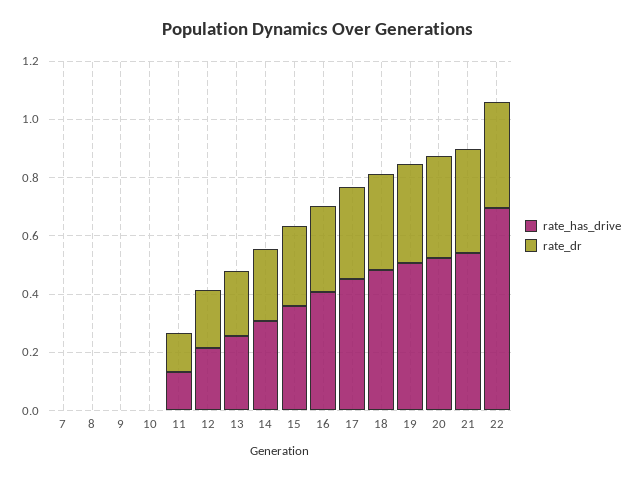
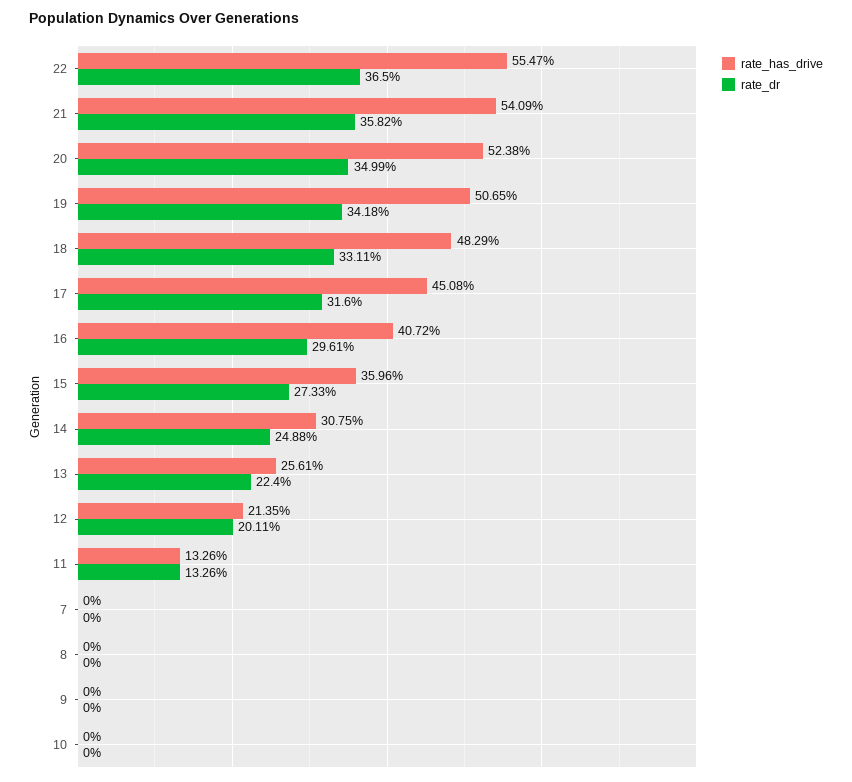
  {
    "rate_has_drive": {
      "7": 0,
      "8": 0,
      "9": 0,
      "10": 0,
      "11": 0.1326,
      "12": 0.2135,
      "13": 0.2561,
      "14": 0.3075,
      "15": 0.3596,
      "16": 0.4072,
      "17": 0.4508,
      "18": 0.4829,
      "19": 0.5065,
      "20": 0.5238,
      "21": 0.5409,
-     "22": 0.7
+     "22": 0.5547
    },
    "rate_dr": {
      "7": 0,
      "8": 0,
      "9": 0,
      "10": 0,
      "11": 0.1326,
      "12": 0.2011,
      "13": 0.224,
      "14": 0.2488,
      "15": 0.2733,
      "16": 0.2961,
      "17": 0.316,
      "18": 0.3311,
      "19": 0.3418,
      "20": 0.3499,
      "21": 0.3582,
      "22": 0.365
    }
  }

